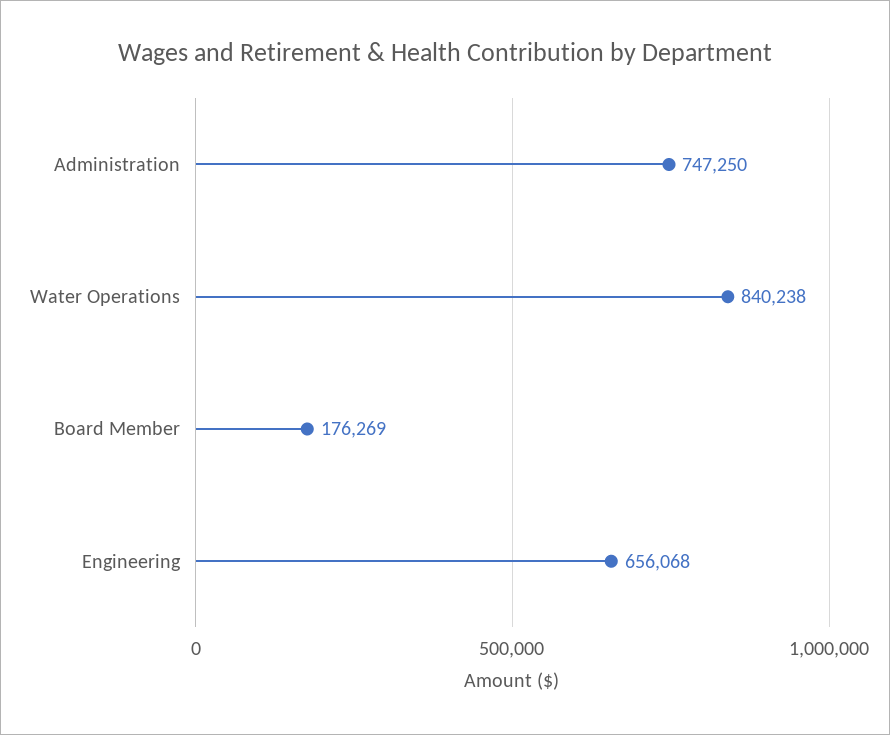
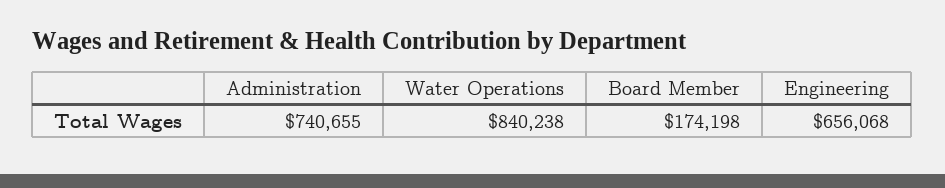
  {
-   "Administration": 747250,
+   "Administration": 740655,
    "Water Operations": 840238,
-   "Board Member": 176269,
+   "Board Member": 174198,
    "Engineering": 656068
  }

